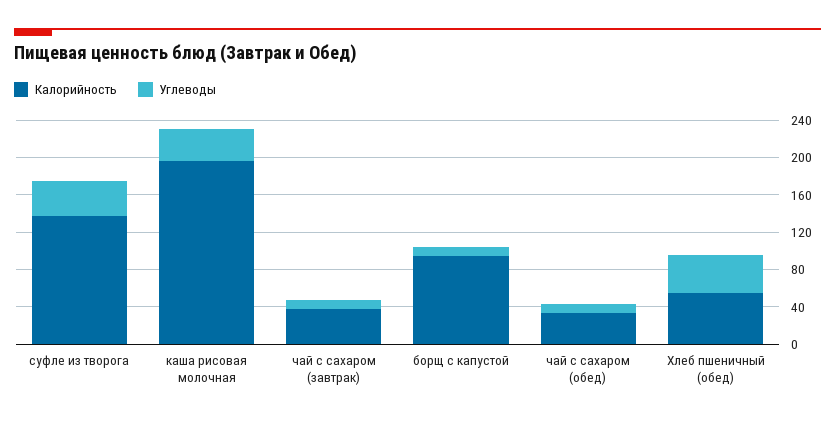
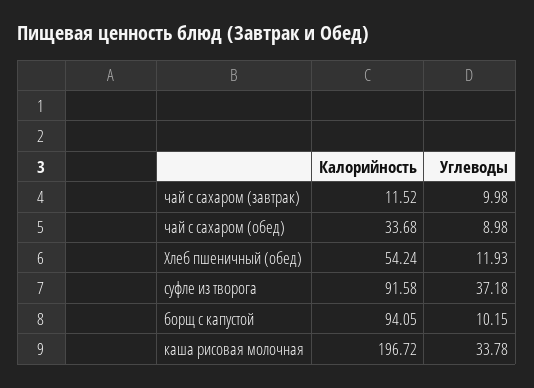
  {
    "Калорийность": {
-     "суфле из творога": 140,
+     "суфле из творога": 91.58,
      "каша рисовая молочная": 196.72,
-     "чай с сахаром (завтрак)": 40,
+     "чай с сахаром (завтрак)": 11.52,
      "борщ с капустой": 94.05,
      "чай с сахаром (обед)": 33.68,
      "Хлеб пшеничный (обед)": 54.24
    },
    "Углеводы": {
      "суфле из творога": 37.18,
      "каша рисовая молочная": 33.78,
      "чай с сахаром (завтрак)": 9.98,
      "борщ с капустой": 10.15,
      "чай с сахаром (обед)": 8.98,
-     "Хлеб пшеничный (обед)": 40
+     "Хлеб пшеничный (обед)": 11.93
    }
  }

